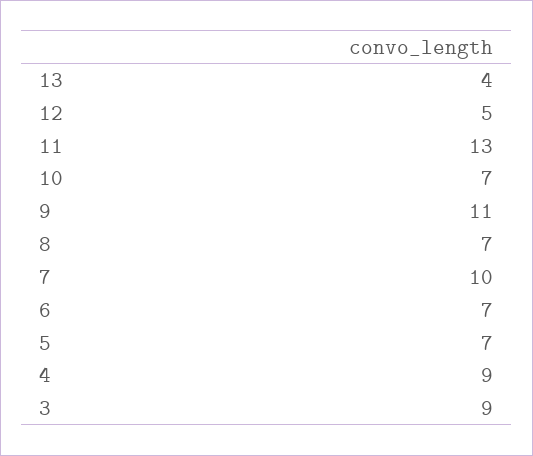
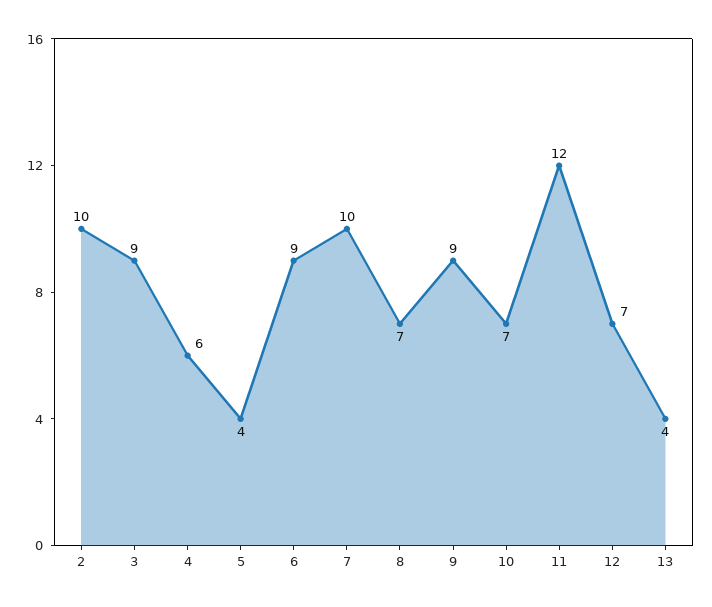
  {
    "13": 4,
-   "12": 5,
+   "12": 7,
-   "11": 13,
+   "11": 12,
    "10": 7,
-   "9": 11,
+   "9": 9,
    "8": 7,
    "7": 10,
-   "6": 7,
+   "6": 9,
-   "5": 7,
+   "5": 4,
-   "4": 9,
+   "4": 6,
-   "3": 9
+   "3": 9,
+   "2": 10
  }

